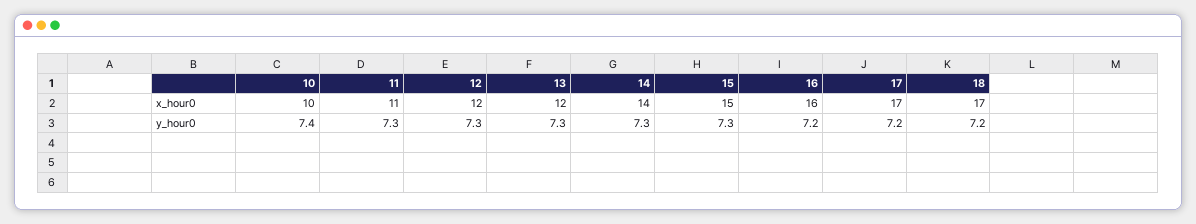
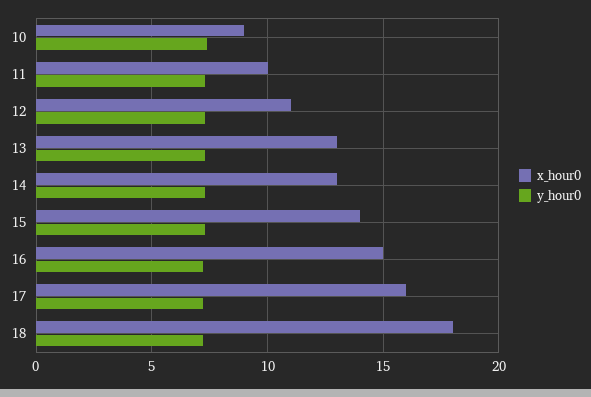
  {
    "x_hour0": {
-     "10": 10,
+     "10": 9,
-     "11": 11,
+     "11": 10,
-     "12": 12,
+     "12": 11,
-     "13": 12,
+     "13": 13,
-     "14": 14,
+     "14": 13,
-     "15": 15,
+     "15": 14,
-     "16": 16,
+     "16": 15,
-     "17": 17,
+     "17": 16,
-     "18": 17
+     "18": 18
    },
    "y_hour0": {
      "10": 7.4,
      "11": 7.3,
      "12": 7.3,
      "13": 7.3,
      "14": 7.3,
      "15": 7.3,
      "16": 7.2,
      "17": 7.2,
      "18": 7.2
    }
  }

